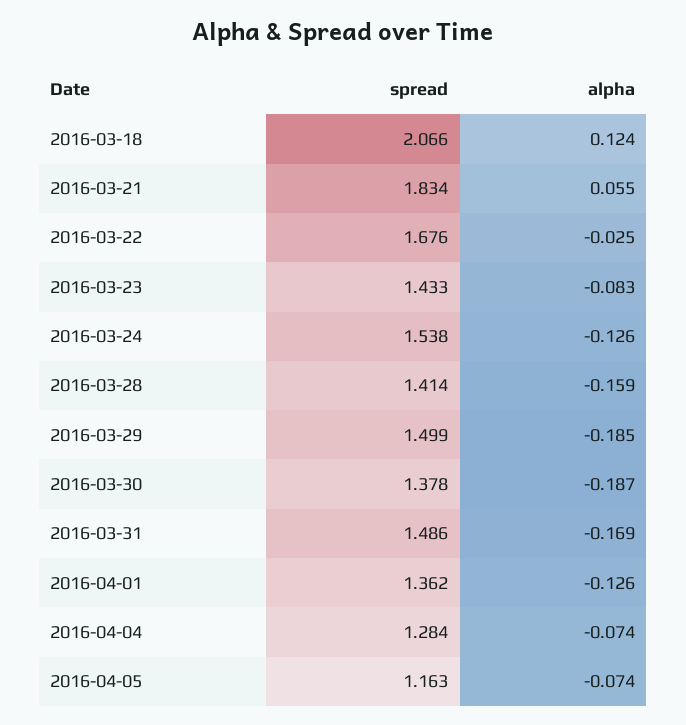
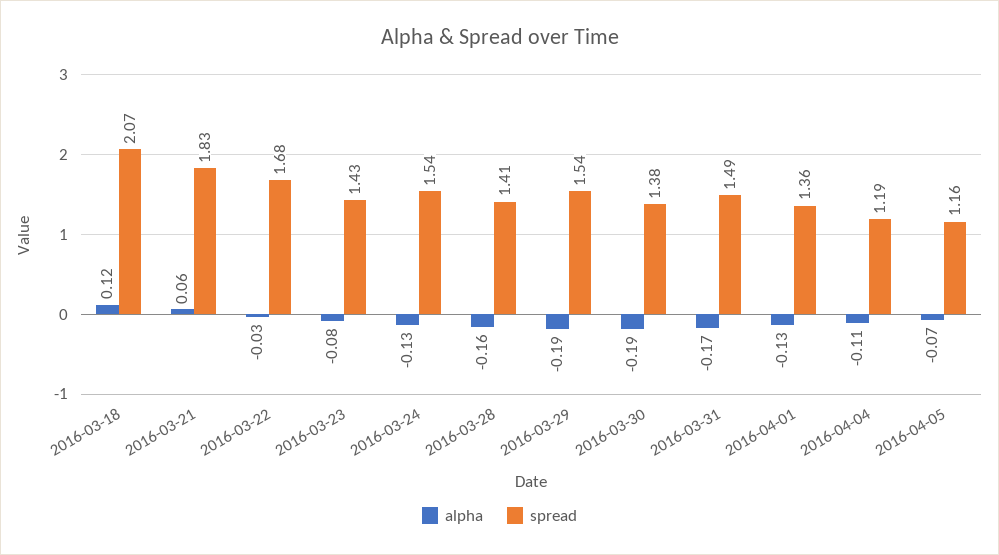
  {
    "spread": {
      "2016-03-18": 2.066,
      "2016-03-21": 1.834,
      "2016-03-22": 1.676,
      "2016-03-23": 1.433,
      "2016-03-24": 1.538,
      "2016-03-28": 1.414,
-     "2016-03-29": 1.499,
+     "2016-03-29": 1.54,
      "2016-03-30": 1.378,
      "2016-03-31": 1.486,
      "2016-04-01": 1.362,
-     "2016-04-04": 1.284,
+     "2016-04-04": 1.19,
      "2016-04-05": 1.163
    },
    "alpha": {
      "2016-03-18": 0.124,
      "2016-03-21": 0.055,
      "2016-03-22": -0.025,
      "2016-03-23": -0.083,
      "2016-03-24": -0.126,
      "2016-03-28": -0.159,
      "2016-03-29": -0.185,
      "2016-03-30": -0.187,
      "2016-03-31": -0.169,
      "2016-04-01": -0.126,
-     "2016-04-04": -0.074,
+     "2016-04-04": -0.11,
      "2016-04-05": -0.074
    }
  }

